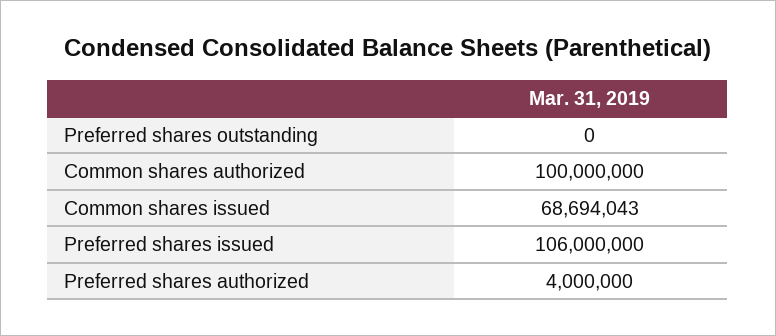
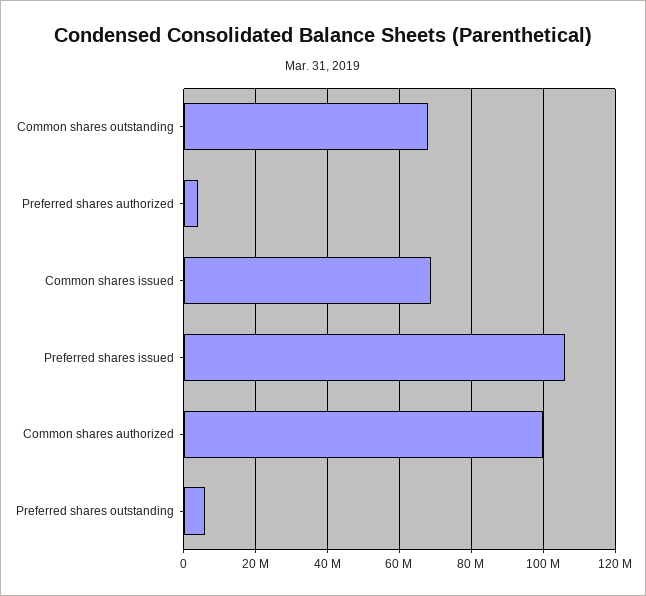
  {
-   "Preferred shares outstanding": 0,
+   "Preferred shares outstanding": 6000000,
    "Common shares authorized": 100000000,
    "Common shares issued": 68694043,
    "Preferred shares issued": 106000000,
-   "Preferred shares authorized": 4000000
+   "Preferred shares authorized": 4000000,
+   "Common shares outstanding": 68000000
  }

